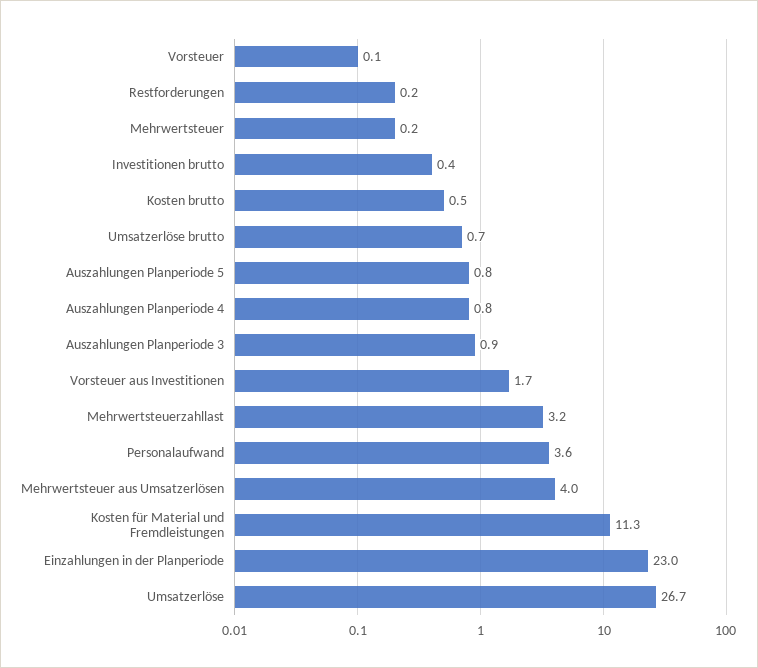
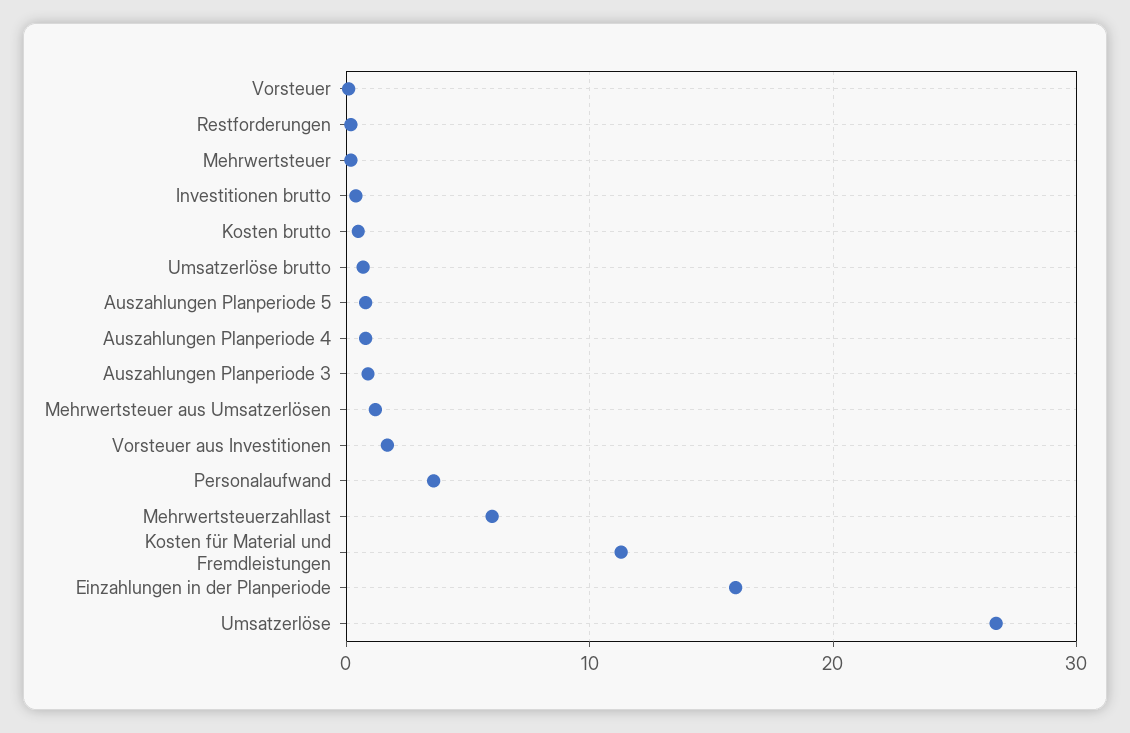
  {
    "Vorsteuer": 0.1,
    "Restforderungen": 0.2,
    "Mehrwertsteuer": 0.2,
    "Investitionen brutto": 0.4,
    "Kosten brutto": 0.5,
    "Umsatzerlöse brutto": 0.7,
    "Auszahlungen Planperiode 5": 0.8,
    "Auszahlungen Planperiode 4": 0.8,
    "Auszahlungen Planperiode 3": 0.9,
    "Vorsteuer aus Investitionen": 1.7,
-   "Mehrwertsteuerzahllast": 3.2,
+   "Mehrwertsteuerzahllast": 6,
    "Personalaufwand": 3.6,
-   "Mehrwertsteuer aus Umsatzerlösen": 4,
+   "Mehrwertsteuer aus Umsatzerlösen": 1,
    "Kosten für Material und Fremdleistungen": 11.3,
-   "Einzahlungen in der Planperiode": 23,
+   "Einzahlungen in der Planperiode": 16,
    "Umsatzerlöse": 26.7
  }

